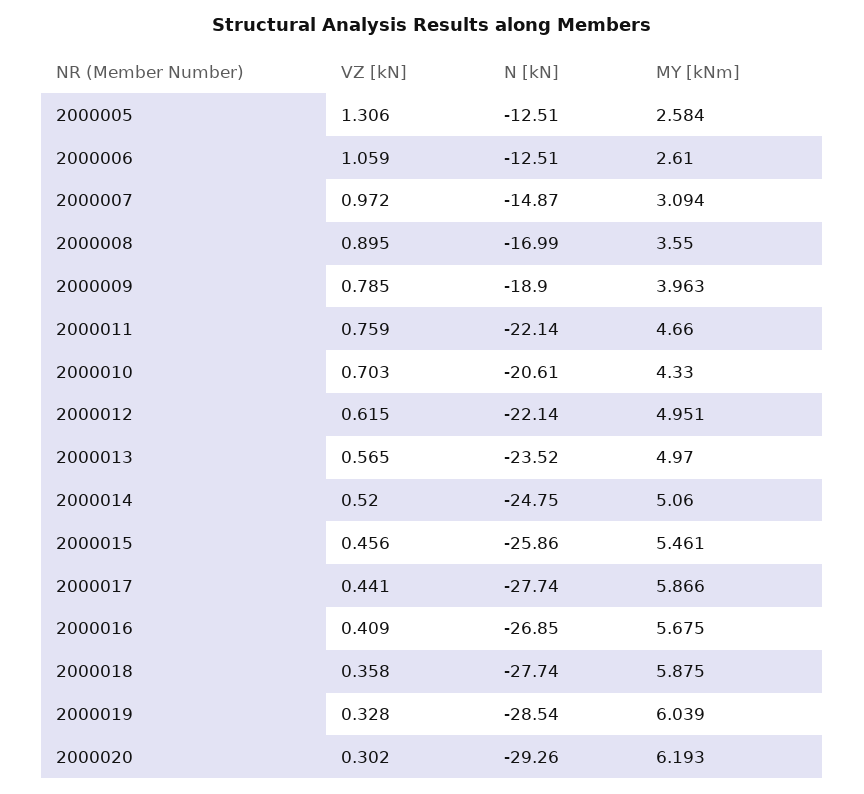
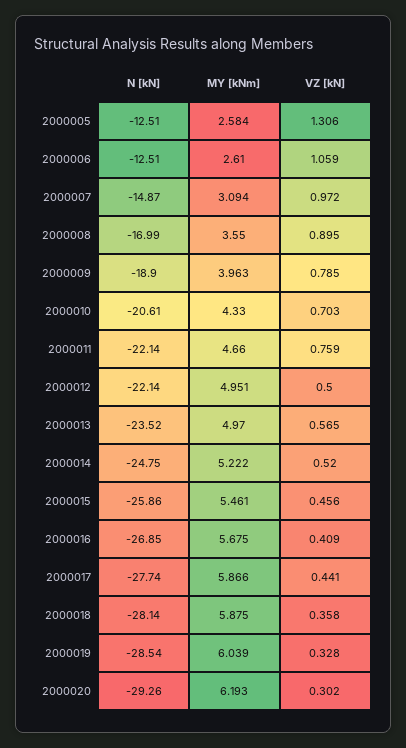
  {
    "VZ [kN]": {
      "2000005": 1.306,
      "2000006": 1.059,
      "2000007": 0.972,
      "2000008": 0.895,
      "2000009": 0.785,
      "2000011": 0.759,
      "2000010": 0.703,
-     "2000012": 0.615,
+     "2000012": 0.5,
      "2000013": 0.565,
      "2000014": 0.52,
      "2000015": 0.456,
      "2000017": 0.441,
      "2000016": 0.409,
      "2000018": 0.358,
      "2000019": 0.328,
      "2000020": 0.302
    },
    "N [kN]": {
      "2000005": -12.51,
      "2000006": -12.51,
      "2000007": -14.87,
      "2000008": -16.99,
      "2000009": -18.9,
      "2000011": -22.14,
      "2000010": -20.61,
      "2000012": -22.14,
      "2000013": -23.52,
      "2000014": -24.75,
      "2000015": -25.86,
      "2000017": -27.74,
      "2000016": -26.85,
-     "2000018": -27.74,
+     "2000018": -28.14,
      "2000019": -28.54,
      "2000020": -29.26
    },
    "MY [kNm]": {
      "2000005": 2.584,
      "2000006": 2.61,
      "2000007": 3.094,
      "2000008": 3.55,
      "2000009": 3.963,
      "2000011": 4.66,
      "2000010": 4.33,
      "2000012": 4.951,
      "2000013": 4.97,
-     "2000014": 5.06,
+     "2000014": 5.222,
      "2000015": 5.461,
      "2000017": 5.866,
      "2000016": 5.675,
      "2000018": 5.875,
      "2000019": 6.039,
      "2000020": 6.193
    }
  }

